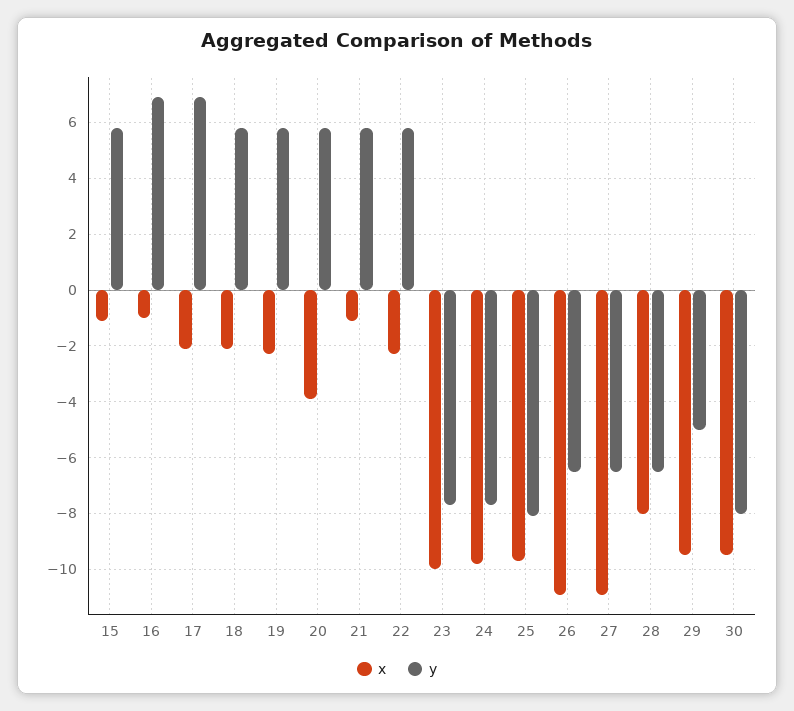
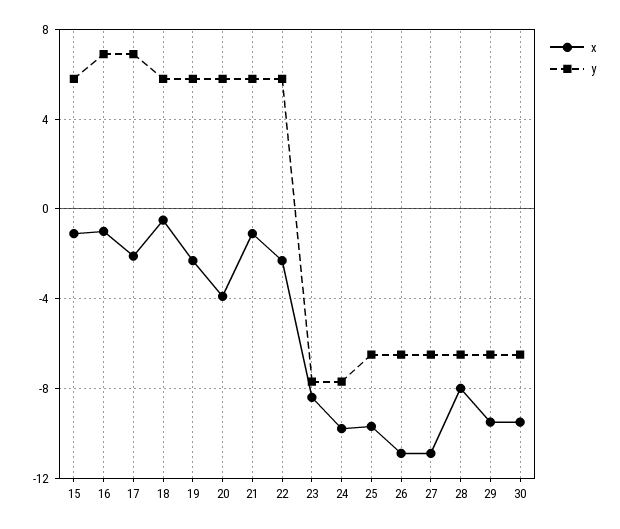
  {
    "x": {
      "15": -1,
      "16": -1,
      "17": -2,
-     "18": -2,
+     "18": -0.5,
      "19": -2.5,
      "20": -4,
      "21": -1,
      "22": -2.5,
-     "23": -10,
+     "23": -8.5,
      "24": -10,
      "25": -9.5,
      "26": -11,
      "27": -11,
      "28": -8,
      "29": -9.5,
      "30": -9.5
    },
    "y": {
      "15": 6,
      "16": 7,
      "17": 7,
      "18": 6,
      "19": 6,
      "20": 6,
      "21": 6,
      "22": 6,
      "23": -7.5,
      "24": -7.5,
-     "25": -8,
+     "25": -6.5,
      "26": -6.5,
      "27": -6.5,
      "28": -6.5,
-     "29": -5,
+     "29": -6.5,
-     "30": -8
+     "30": -6.5
    }
  }

